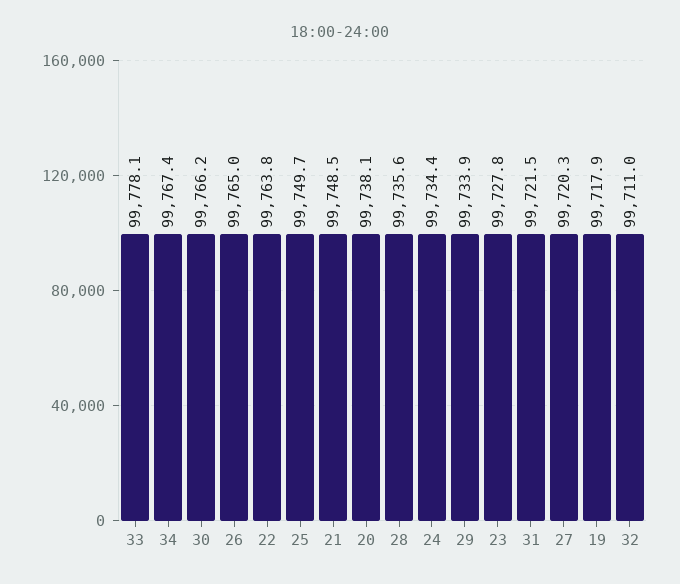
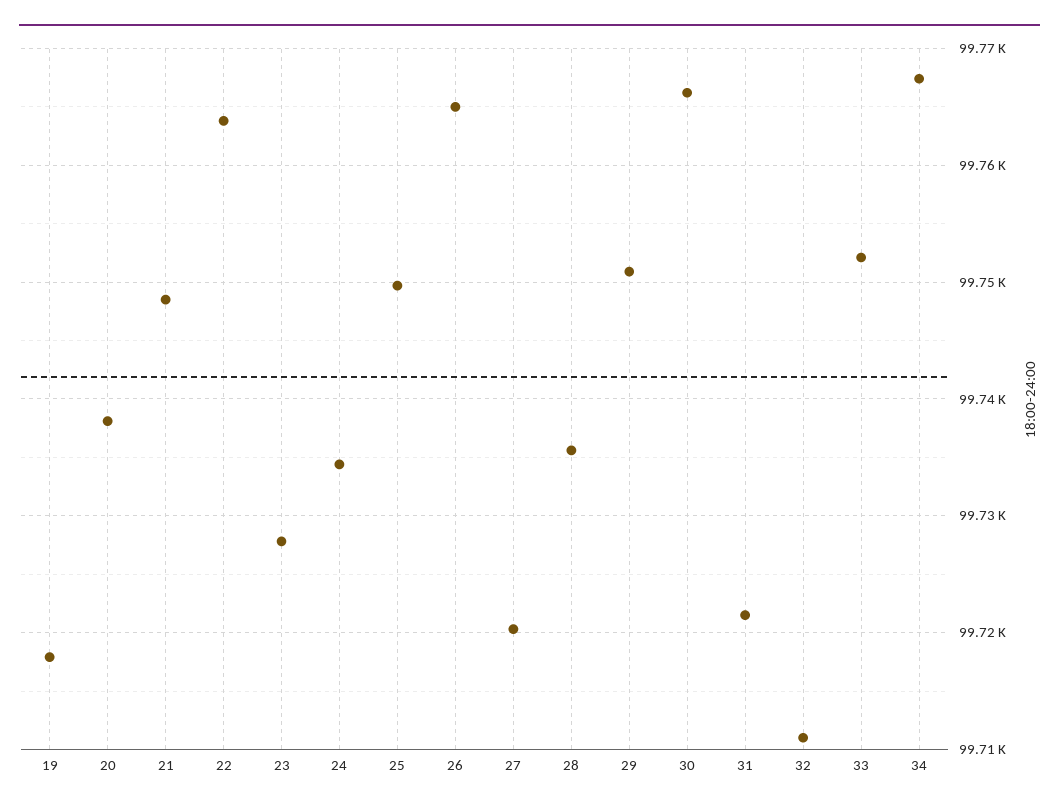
  {
-   "33": 99778.1,
+   "33": 99752,
    "34": 99767.4,
    "30": 99766.2,
    "26": 99765,
    "22": 99763.8,
    "25": 99749.7,
    "21": 99748.5,
    "20": 99738.1,
    "28": 99735.6,
    "24": 99734.4,
-   "29": 99733.9,
+   "29": 99751,
    "23": 99727.8,
    "31": 99721.5,
    "27": 99720.3,
    "19": 99717.9,
    "32": 99711
  }

